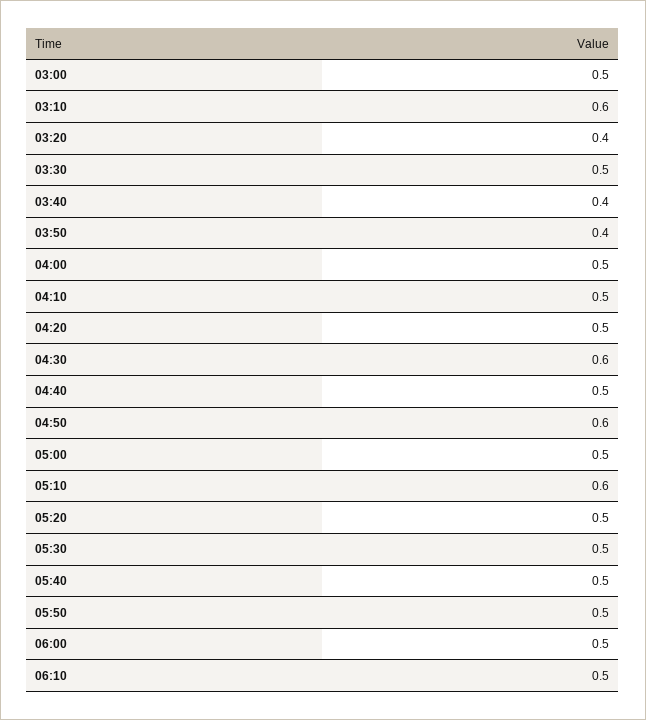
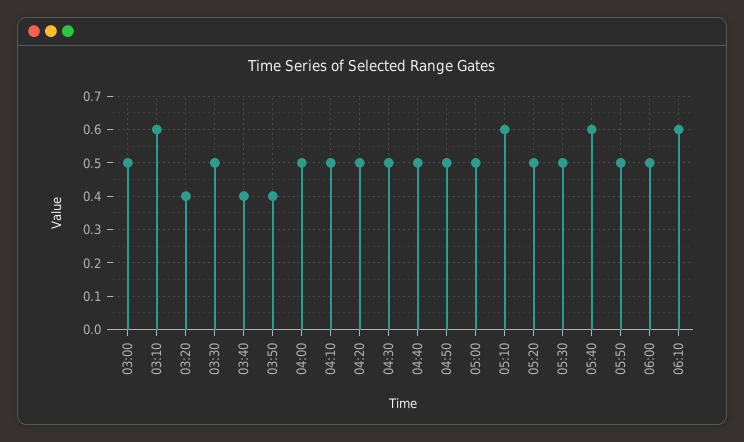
  {
    "03:00": 0.5,
    "03:10": 0.6,
    "03:20": 0.4,
    "03:30": 0.5,
    "03:40": 0.4,
    "03:50": 0.4,
    "04:00": 0.5,
    "04:10": 0.5,
    "04:20": 0.5,
-   "04:30": 0.6,
+   "04:30": 0.5,
    "04:40": 0.5,
-   "04:50": 0.6,
+   "04:50": 0.5,
    "05:00": 0.5,
    "05:10": 0.6,
    "05:20": 0.5,
    "05:30": 0.5,
-   "05:40": 0.5,
+   "05:40": 0.6,
    "05:50": 0.5,
    "06:00": 0.5,
-   "06:10": 0.5
+   "06:10": 0.6
  }

